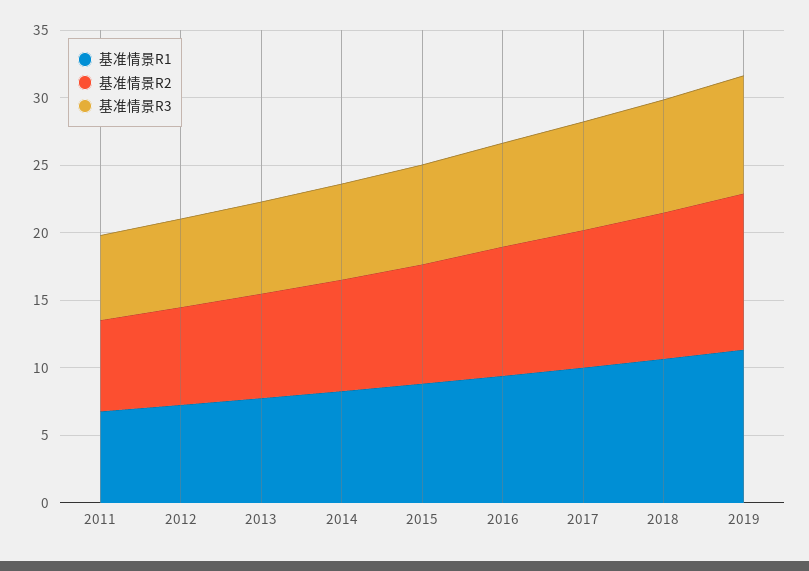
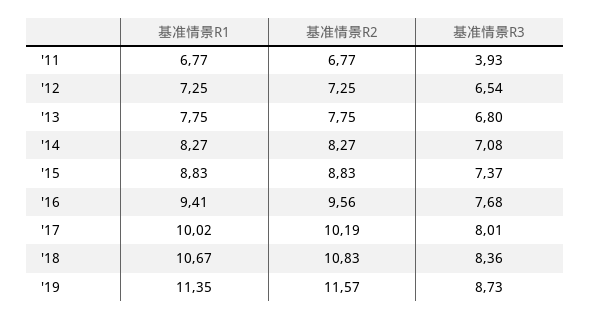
  {
    "基准情景R1": {
      "2011": 6.77,
      "2012": 7.25,
      "2013": 7.75,
      "2014": 8.27,
      "2015": 8.83,
      "2016": 9.41,
      "2017": 10.02,
      "2018": 10.67,
      "2019": 11.35
    },
    "基准情景R2": {
      "2011": 6.77,
      "2012": 7.25,
      "2013": 7.75,
      "2014": 8.27,
      "2015": 8.83,
      "2016": 9.56,
      "2017": 10.19,
      "2018": 10.83,
      "2019": 11.57
    },
    "基准情景R3": {
-     "2011": 6,
+     "2011": 3.93,
      "2012": 6.54,
      "2013": 6.8,
      "2014": 7.08,
      "2015": 7.37,
      "2016": 7.68,
      "2017": 8.01,
      "2018": 8.36,
      "2019": 8.73
    }
  }

